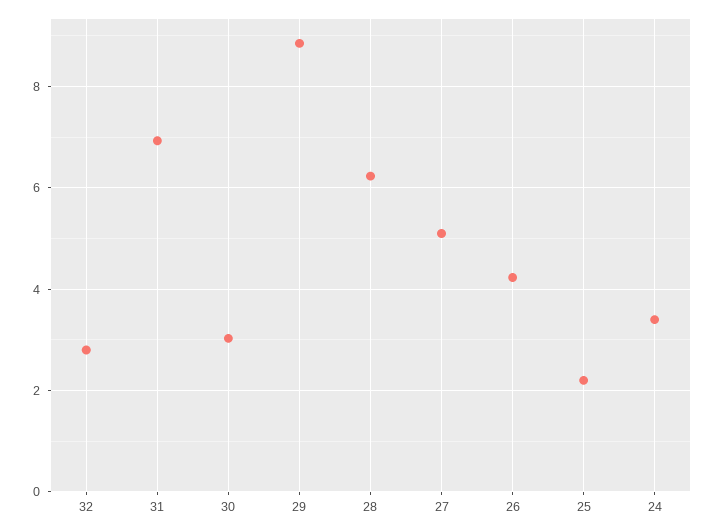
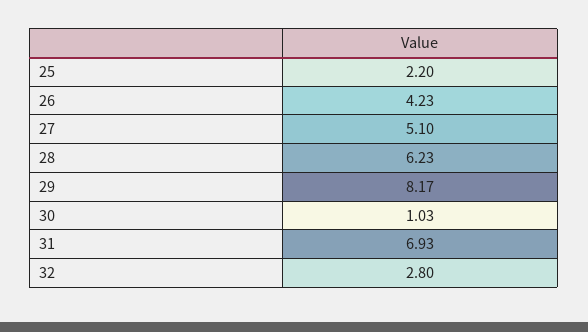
  {
    "32": 2.8,
    "31": 6.93,
-   "30": 3,
+   "30": 1.03,
-   "29": 8.8,
+   "29": 8.17,
    "28": 6.23,
    "27": 5.1,
    "26": 4.23,
-   "25": 2.2,
+   "25": 2.2
-   "24": 3.4
  }

